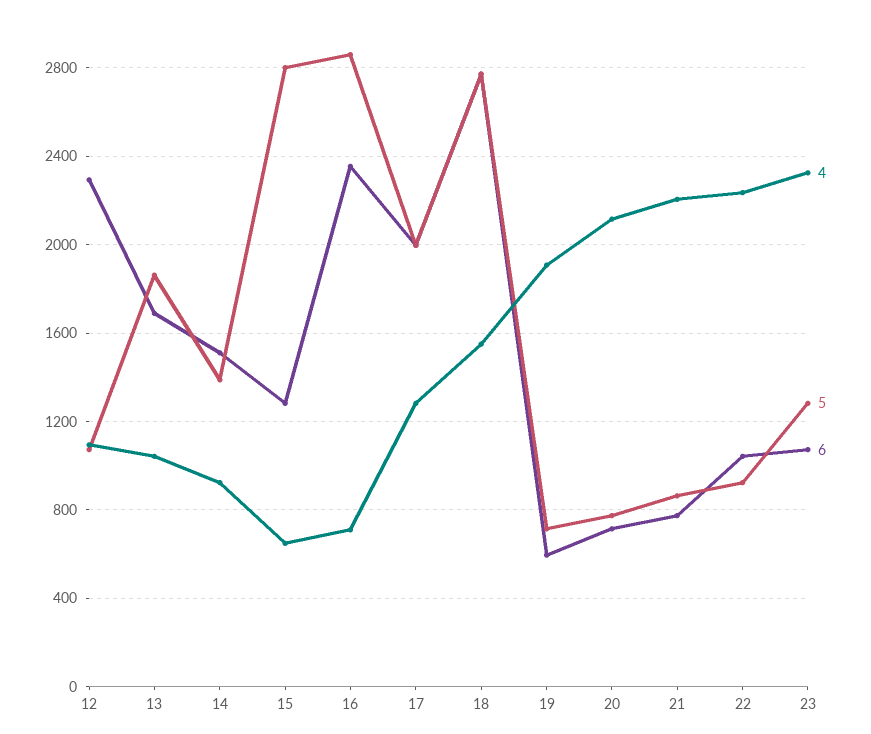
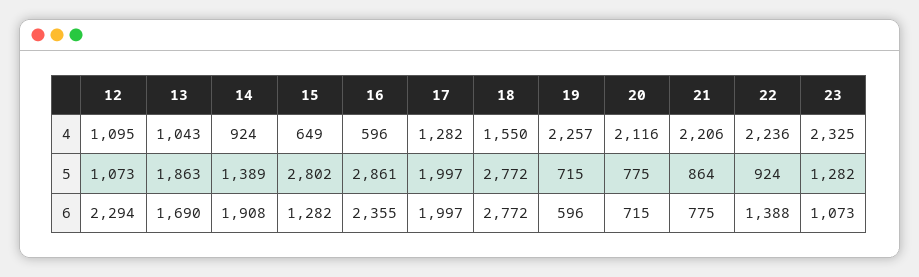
  {
    "4": {
      "12": 1095,
      "13": 1043,
      "14": 924,
      "15": 649,
-     "16": 700,
+     "16": 596,
      "17": 1282,
      "18": 1550,
-     "19": 1900,
+     "19": 2257,
      "20": 2116,
      "21": 2206,
      "22": 2236,
      "23": 2325
    },
    "5": {
      "12": 1073,
      "13": 1863,
      "14": 1389,
      "15": 2802,
      "16": 2861,
      "17": 1997,
      "18": 2772,
      "19": 715,
      "20": 775,
      "21": 864,
      "22": 924,
      "23": 1282
    },
    "6": {
      "12": 2294,
      "13": 1690,
-     "14": 1500,
+     "14": 1908,
      "15": 1282,
      "16": 2355,
      "17": 1997,
      "18": 2772,
      "19": 596,
      "20": 715,
      "21": 775,
-     "22": 1050,
+     "22": 1388,
      "23": 1073
    }
  }

